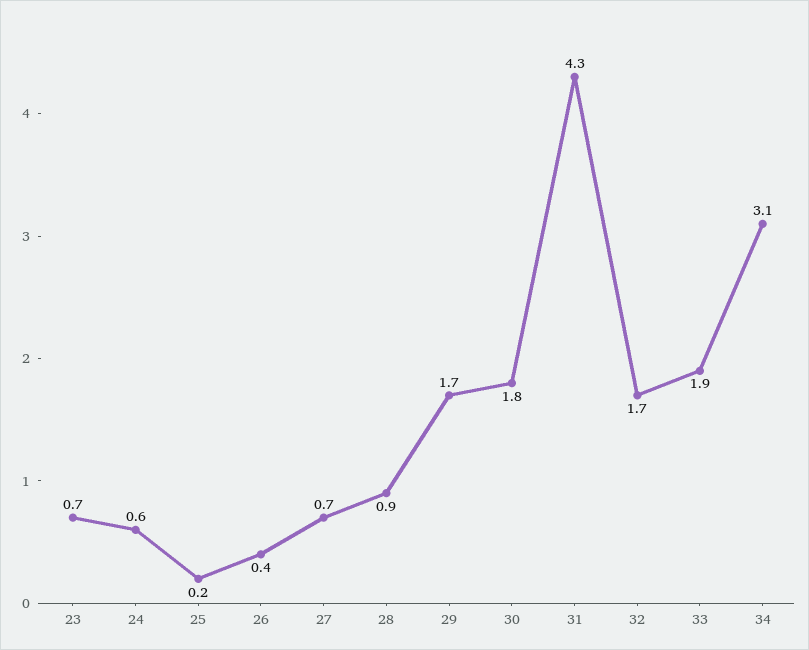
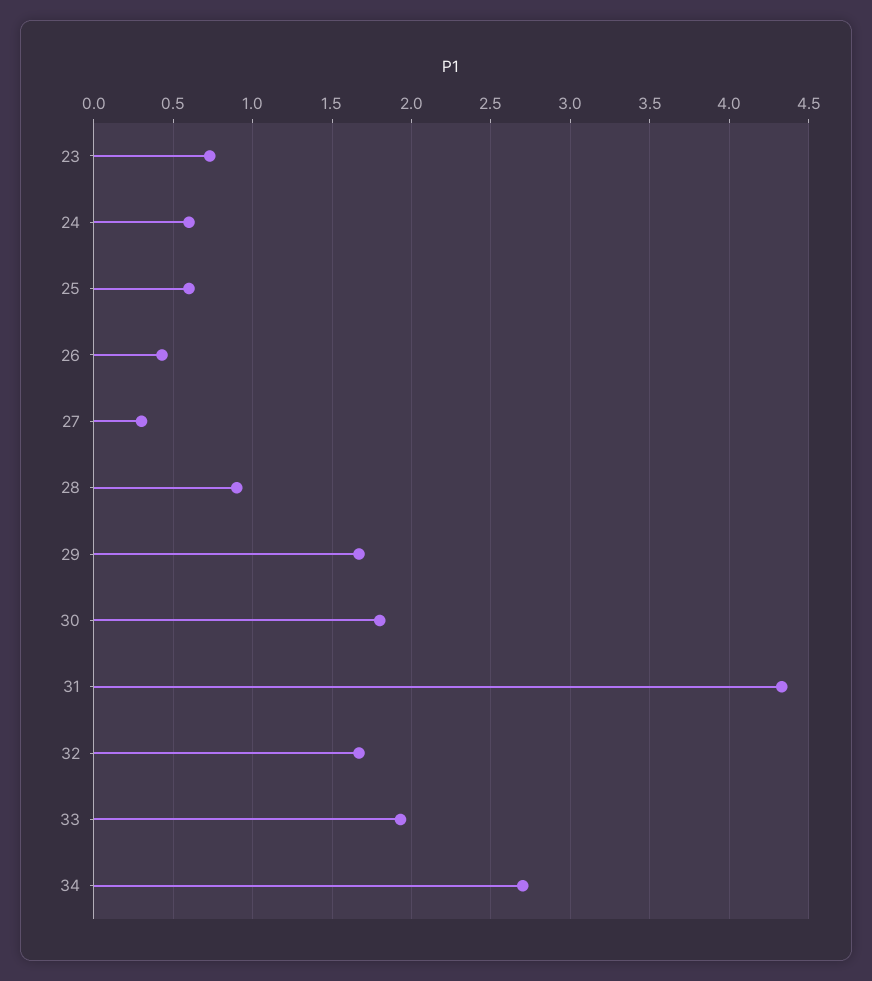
  {
    "23": 0.7,
    "24": 0.6,
-   "25": 0.2,
+   "25": 0.6,
    "26": 0.4,
-   "27": 0.7,
+   "27": 0.3,
    "28": 0.9,
    "29": 1.7,
    "30": 1.8,
    "31": 4.3,
    "32": 1.7,
    "33": 1.9,
-   "34": 3.1
+   "34": 2.7
  }

